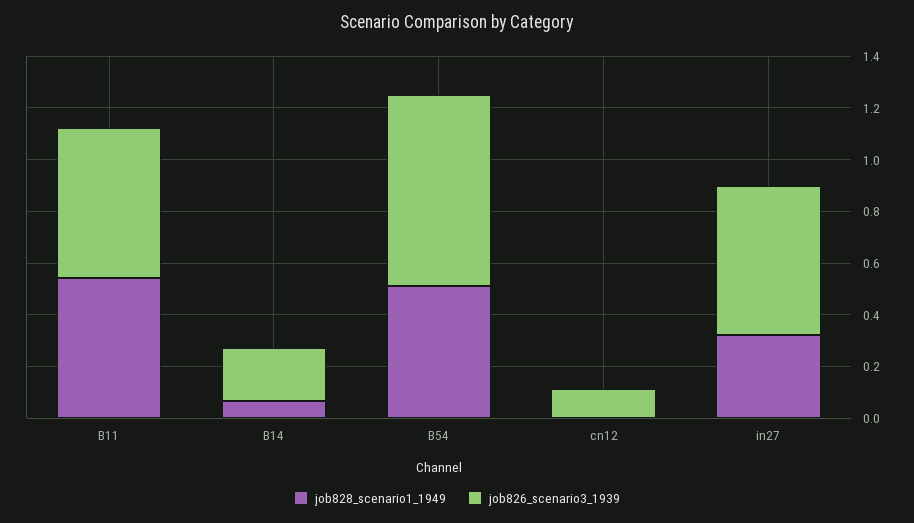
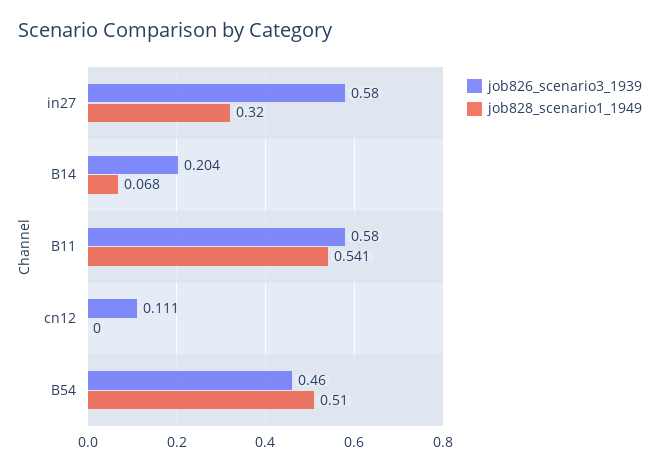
  {
    "job828_scenario1_1949": {
      "B11": 0.541,
      "B14": 0.068,
      "B54": 0.51,
      "cn12": 0,
      "in27": 0.32
    },
    "job826_scenario3_1939": {
      "B11": 0.58,
      "B14": 0.204,
-     "B54": 0.75,
+     "B54": 0.46,
      "cn12": 0.111,
      "in27": 0.58
    }
  }

